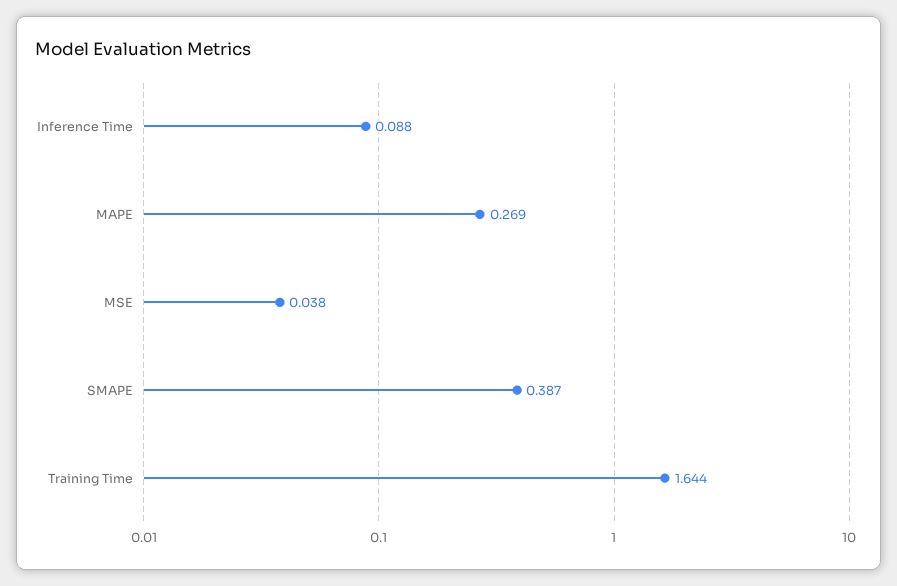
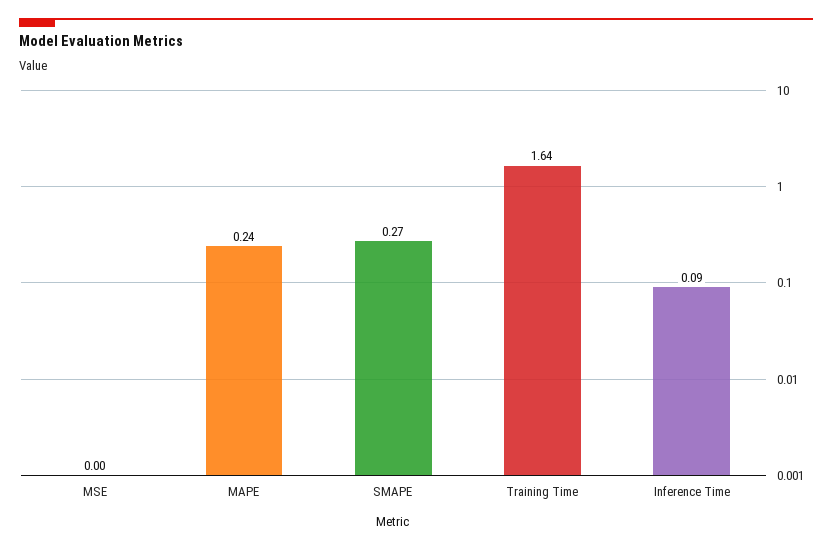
  {
    "Inference Time": 0.088,
-   "MAPE": 0.269,
+   "MAPE": 0.24,
-   "MSE": 0.038,
+   "MSE": 0,
-   "SMAPE": 0.387,
+   "SMAPE": 0.27,
    "Training Time": 1.644
  }

